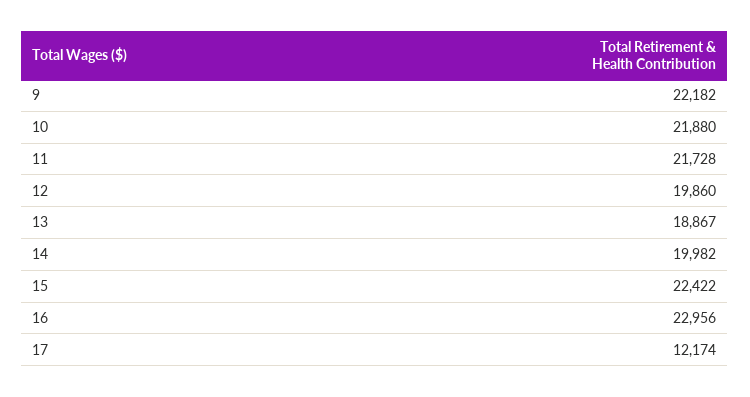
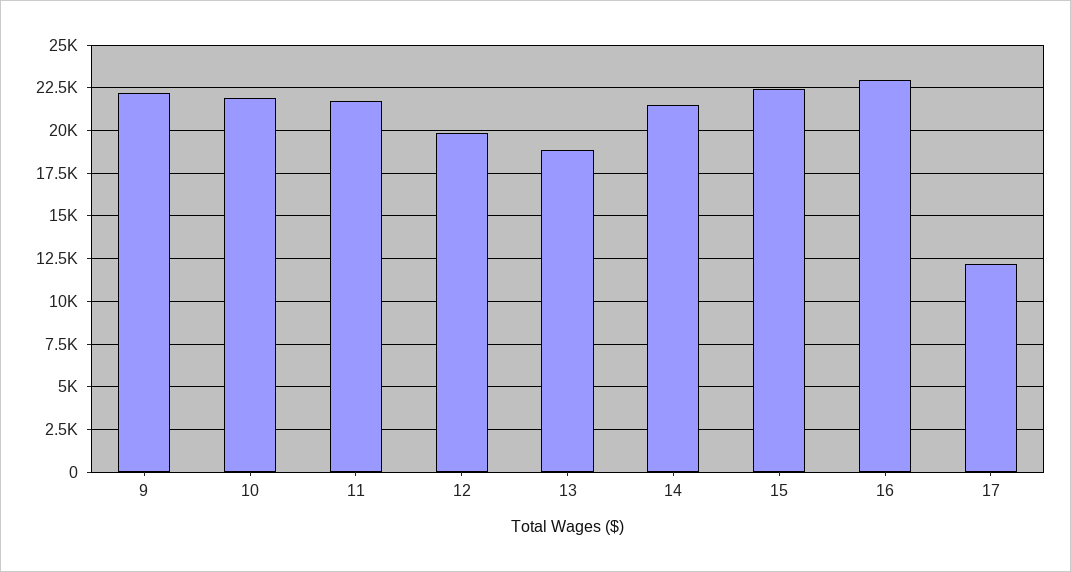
  {
    "9": 22182,
    "10": 21880,
    "11": 21728,
    "12": 19860,
    "13": 18867,
-   "14": 19982,
+   "14": 21500,
    "15": 22422,
    "16": 22956,
    "17": 12174
  }

